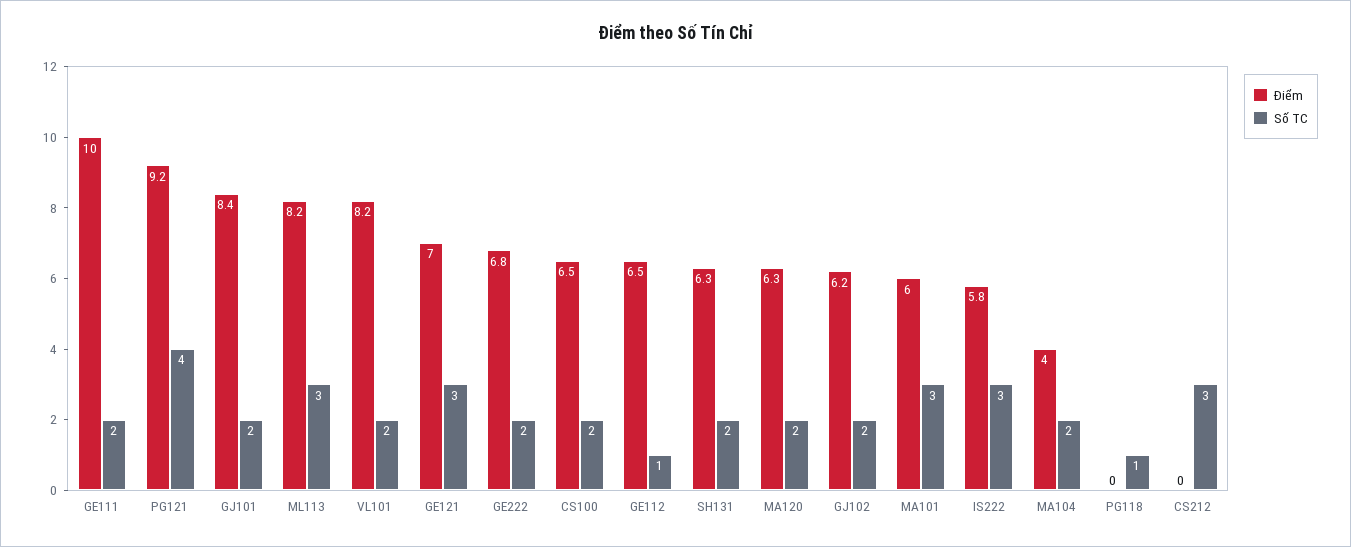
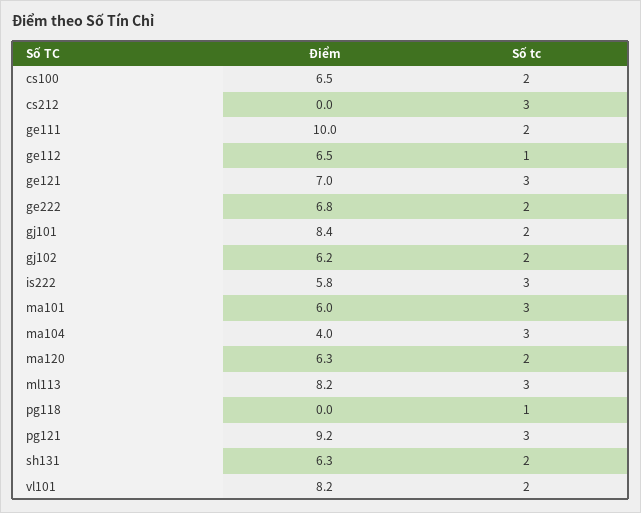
  {
    "Điểm": {
      "GE111": 10,
      "PG121": 9.2,
      "GJ101": 8.4,
      "ML113": 8.2,
      "VL101": 8.2,
      "GE121": 7,
      "GE222": 6.8,
      "CS100": 6.5,
      "GE112": 6.5,
      "SH131": 6.3,
      "MA120": 6.3,
      "GJ102": 6.2,
      "MA101": 6,
      "IS222": 5.8,
      "MA104": 4,
      "PG118": 0,
      "CS212": 0
    },
    "Số TC": {
      "GE111": 2,
-     "PG121": 4,
+     "PG121": 3,
      "GJ101": 2,
      "ML113": 3,
      "VL101": 2,
      "GE121": 3,
      "GE222": 2,
      "CS100": 2,
      "GE112": 1,
      "SH131": 2,
      "MA120": 2,
      "GJ102": 2,
      "MA101": 3,
      "IS222": 3,
-     "MA104": 2,
+     "MA104": 3,
      "PG118": 1,
      "CS212": 3
    }
  }

